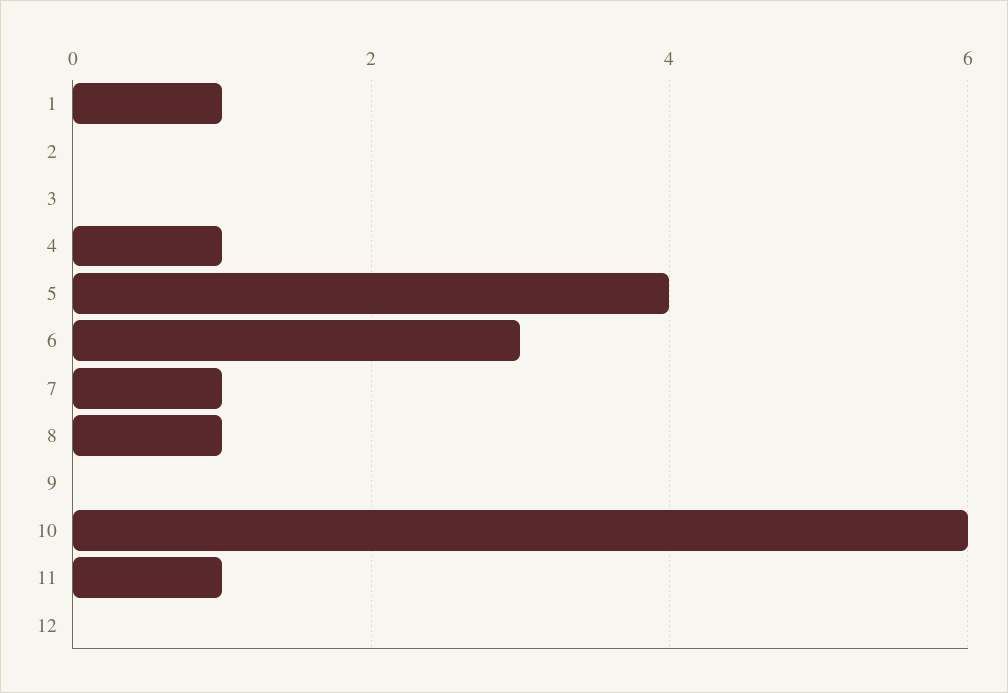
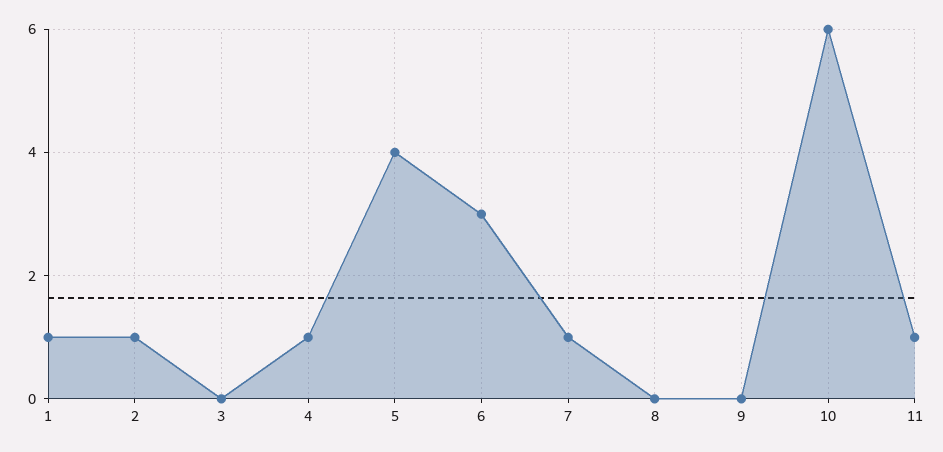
  {
    "1": 1,
-   "2": 0,
+   "2": 1,
    "3": 0,
    "4": 1,
    "5": 4,
    "6": 3,
    "7": 1,
-   "8": 1,
+   "8": 0,
    "9": 0,
    "10": 6,
-   "11": 1,
+   "11": 1
-   "12": 0
  }

